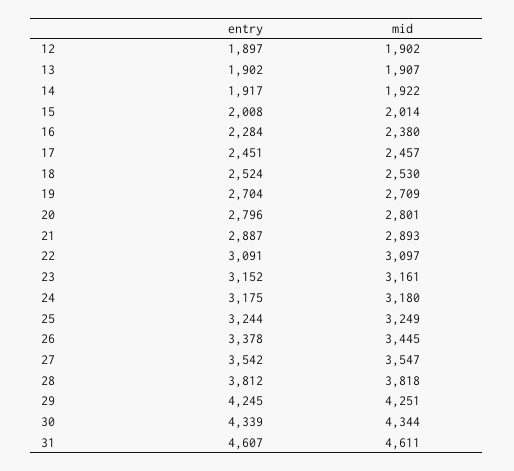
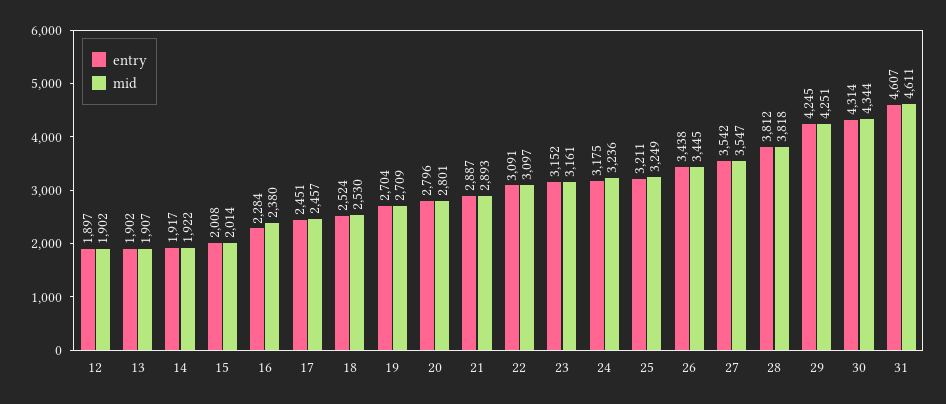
  {
    "entry": {
      "12": 1897,
      "13": 1902,
      "14": 1917,
      "15": 2008,
      "16": 2284,
      "17": 2451,
      "18": 2524,
      "19": 2704,
      "20": 2796,
      "21": 2887,
      "22": 3091,
      "23": 3152,
      "24": 3175,
-     "25": 3244,
+     "25": 3211,
-     "26": 3378,
+     "26": 3438,
      "27": 3542,
      "28": 3812,
      "29": 4245,
-     "30": 4339,
+     "30": 4314,
      "31": 4607
    },
    "mid": {
      "12": 1902,
      "13": 1907,
      "14": 1922,
      "15": 2014,
      "16": 2380,
      "17": 2457,
      "18": 2530,
      "19": 2709,
      "20": 2801,
      "21": 2893,
      "22": 3097,
      "23": 3161,
-     "24": 3180,
+     "24": 3236,
      "25": 3249,
      "26": 3445,
      "27": 3547,
      "28": 3818,
      "29": 4251,
      "30": 4344,
      "31": 4611
    }
  }

